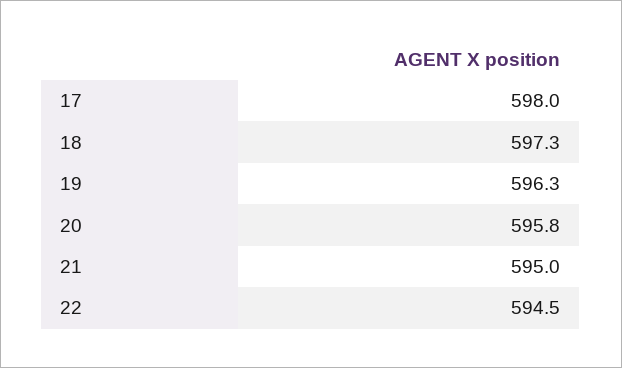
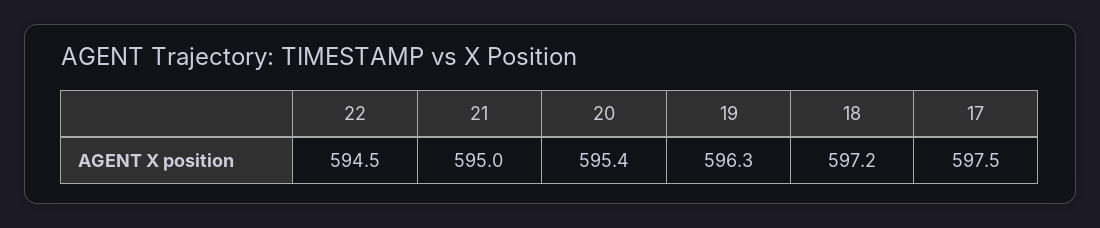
  {
-   "17": 598,
+   "17": 597.5,
-   "18": 597.3,
+   "18": 597.2,
    "19": 596.3,
-   "20": 595.8,
+   "20": 595.4,
    "21": 595,
    "22": 594.5
  }

